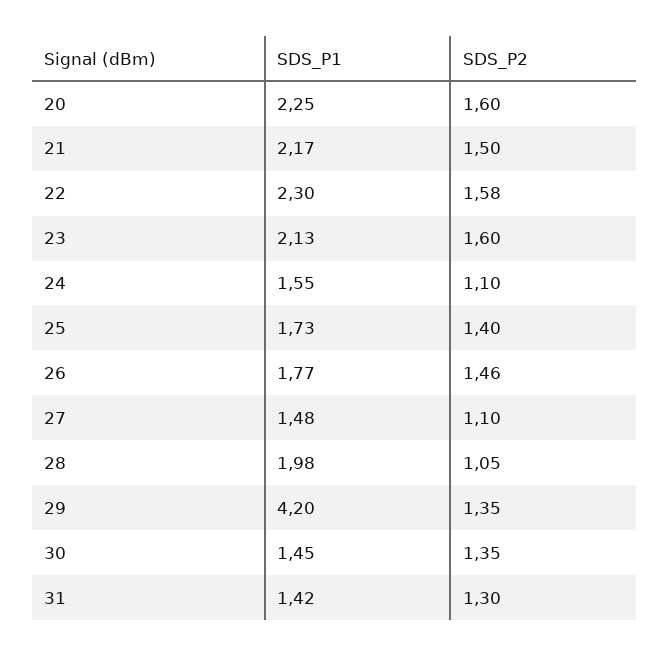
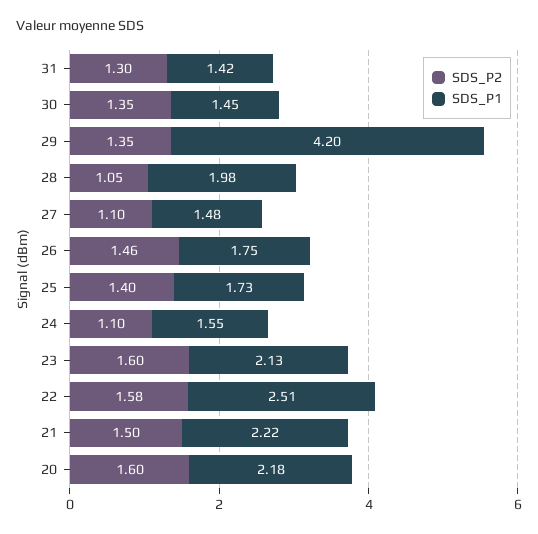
  {
    "SDS_P1": {
-     "20": 2.25,
+     "20": 2.18,
-     "21": 2.17,
+     "21": 2.22,
-     "22": 2.3,
+     "22": 2.51,
      "23": 2.13,
      "24": 1.55,
      "25": 1.73,
-     "26": 1.77,
+     "26": 1.75,
      "27": 1.48,
      "28": 1.98,
      "29": 4.2,
      "30": 1.45,
      "31": 1.42
    },
    "SDS_P2": {
      "20": 1.6,
      "21": 1.5,
      "22": 1.58,
      "23": 1.6,
      "24": 1.1,
      "25": 1.4,
      "26": 1.46,
      "27": 1.1,
      "28": 1.05,
      "29": 1.35,
      "30": 1.35,
      "31": 1.3
    }
  }

